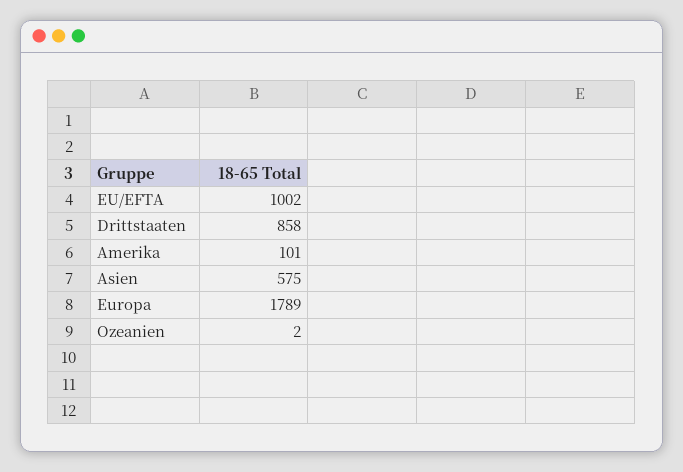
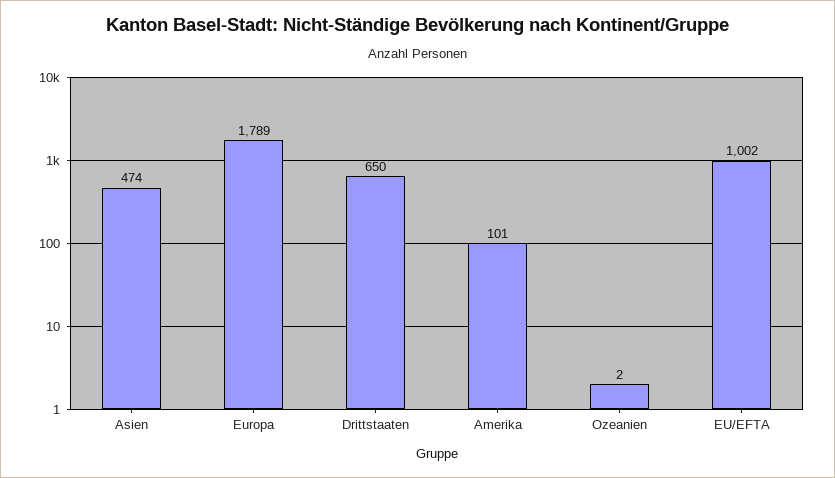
  {
    "EU/EFTA": 1002,
-   "Drittstaaten": 858,
+   "Drittstaaten": 650,
    "Amerika": 101,
-   "Asien": 575,
+   "Asien": 474,
    "Europa": 1789,
    "Ozeanien": 2
  }

